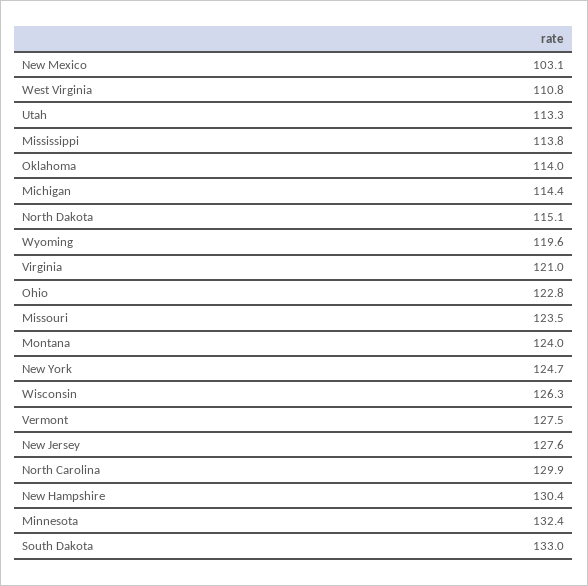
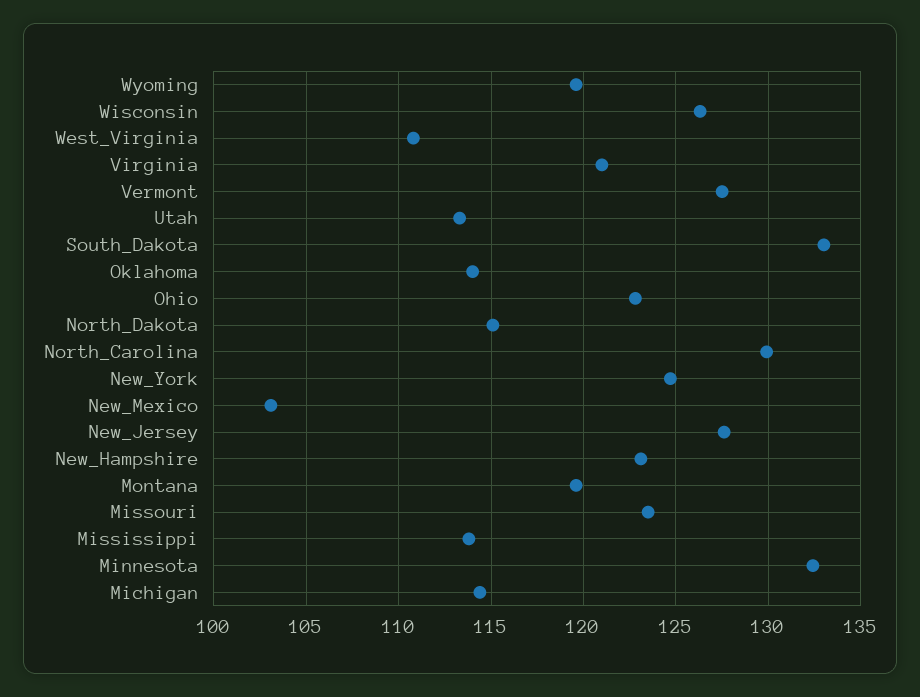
  {
    "New Mexico": 103.1,
    "West Virginia": 110.8,
    "Utah": 113.3,
    "Mississippi": 113.8,
    "Oklahoma": 114,
    "Michigan": 114.4,
    "North Dakota": 115.1,
    "Wyoming": 119.6,
    "Virginia": 121,
    "Ohio": 122.8,
    "Missouri": 123.5,
-   "Montana": 124,
+   "Montana": 119.5,
    "New York": 124.7,
    "Wisconsin": 126.3,
    "Vermont": 127.5,
    "New Jersey": 127.6,
    "North Carolina": 129.9,
-   "New Hampshire": 130.4,
+   "New Hampshire": 123,
    "Minnesota": 132.4,
    "South Dakota": 133
  }

